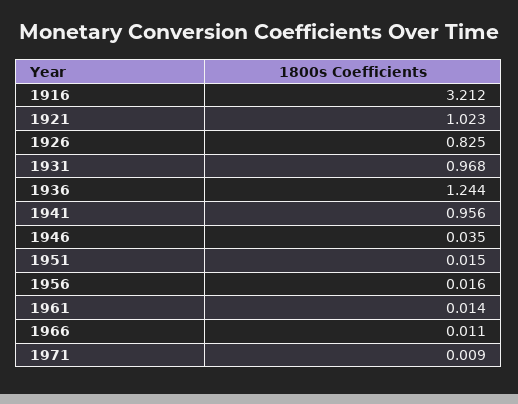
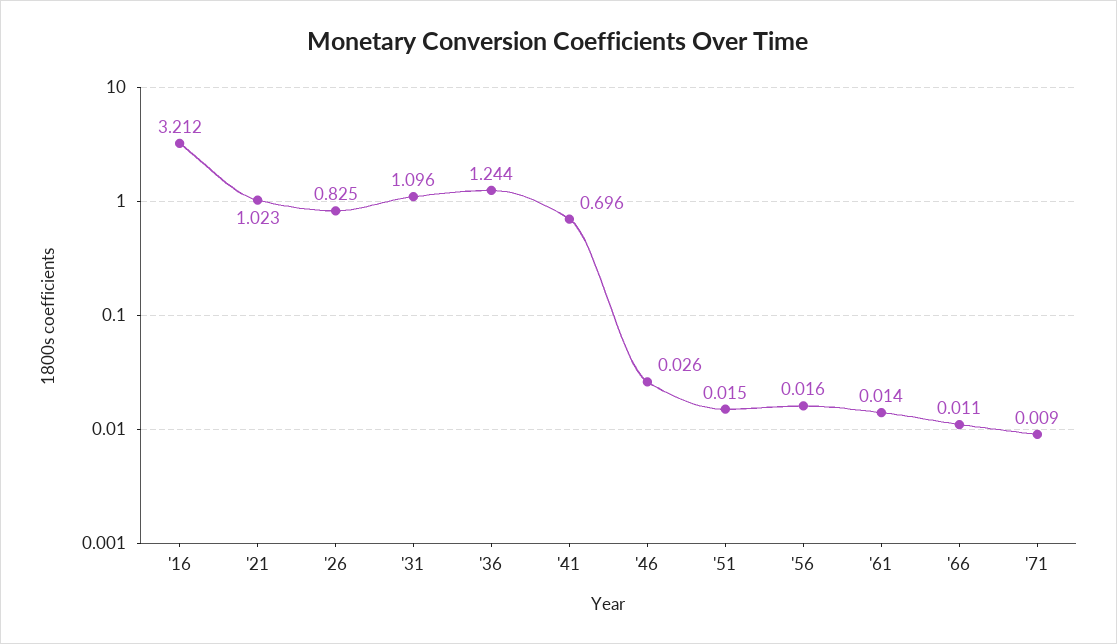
  {
    "1916": 3.212,
    "1921": 1.023,
    "1926": 0.825,
-   "1931": 0.968,
+   "1931": 1.096,
    "1936": 1.244,
-   "1941": 0.956,
+   "1941": 0.696,
-   "1946": 0.035,
+   "1946": 0.026,
    "1951": 0.015,
    "1956": 0.016,
    "1961": 0.014,
    "1966": 0.011,
    "1971": 0.009
  }

